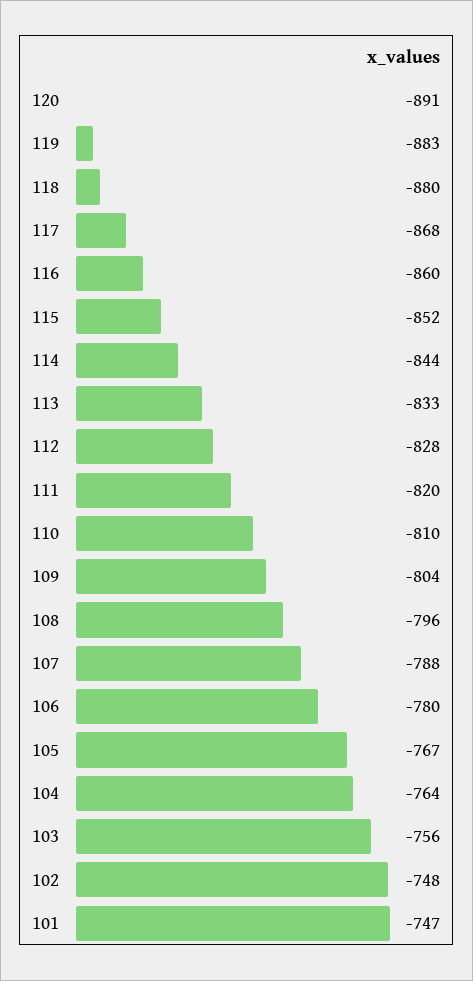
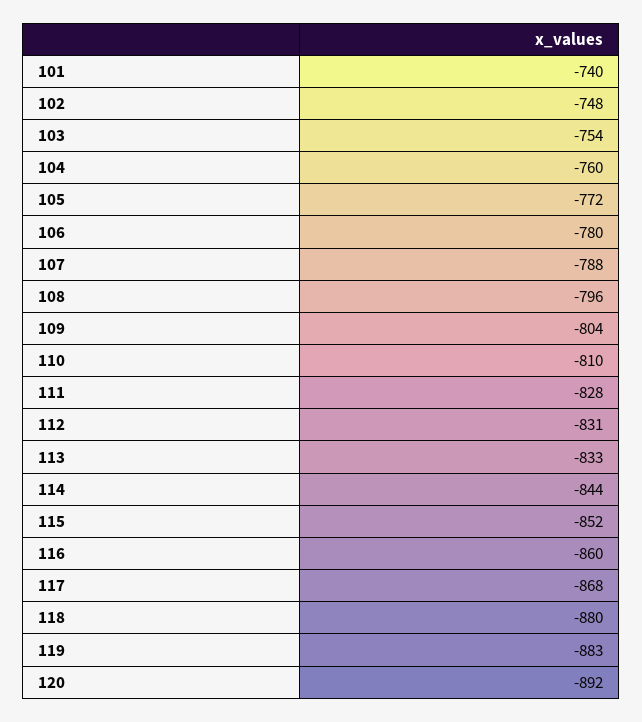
  {
-   "120": -891,
+   "120": -892,
    "119": -883,
    "118": -880,
    "117": -868,
    "116": -860,
    "115": -852,
    "114": -844,
    "113": -833,
-   "112": -828,
+   "112": -831,
-   "111": -820,
+   "111": -828,
    "110": -810,
    "109": -804,
    "108": -796,
    "107": -788,
    "106": -780,
-   "105": -767,
+   "105": -772,
-   "104": -764,
+   "104": -760,
-   "103": -756,
+   "103": -754,
    "102": -748,
-   "101": -747
+   "101": -740
  }

